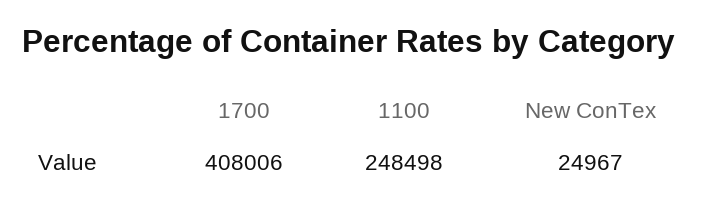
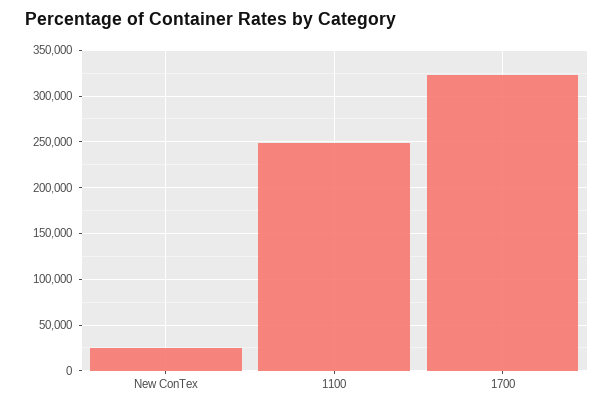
  {
-   "1700": 408006,
+   "1700": 320000,
    "1100": 248498,
    "New ConTex": 24967
  }

